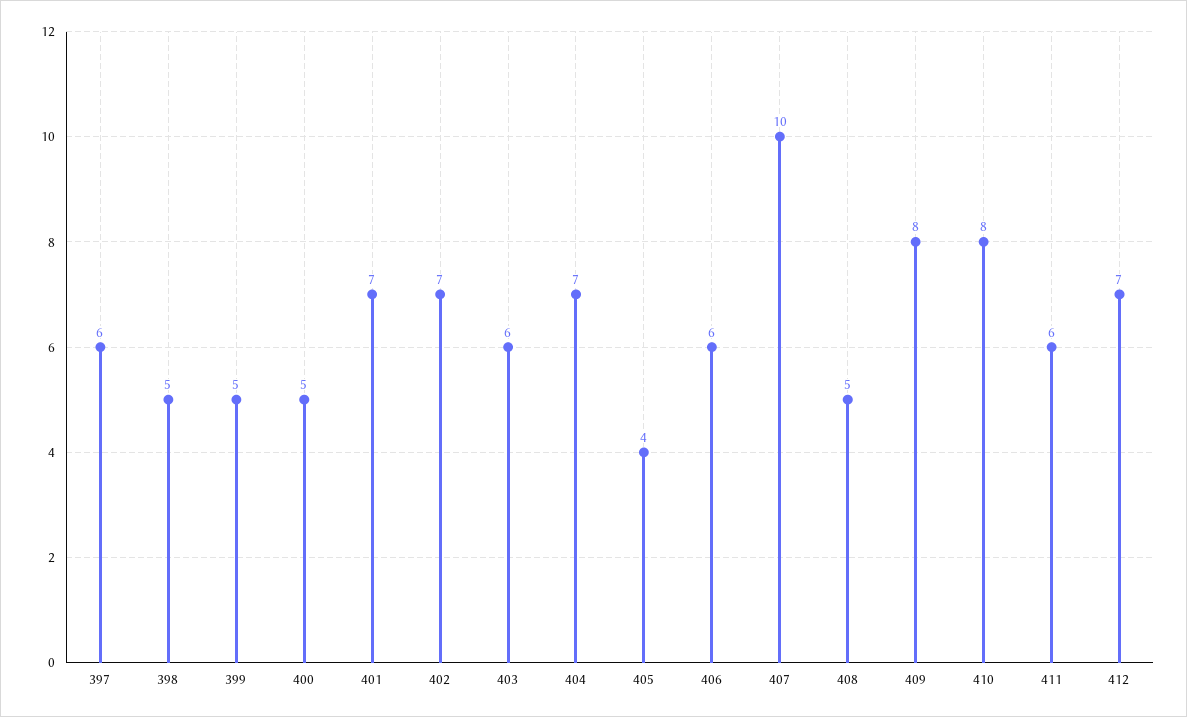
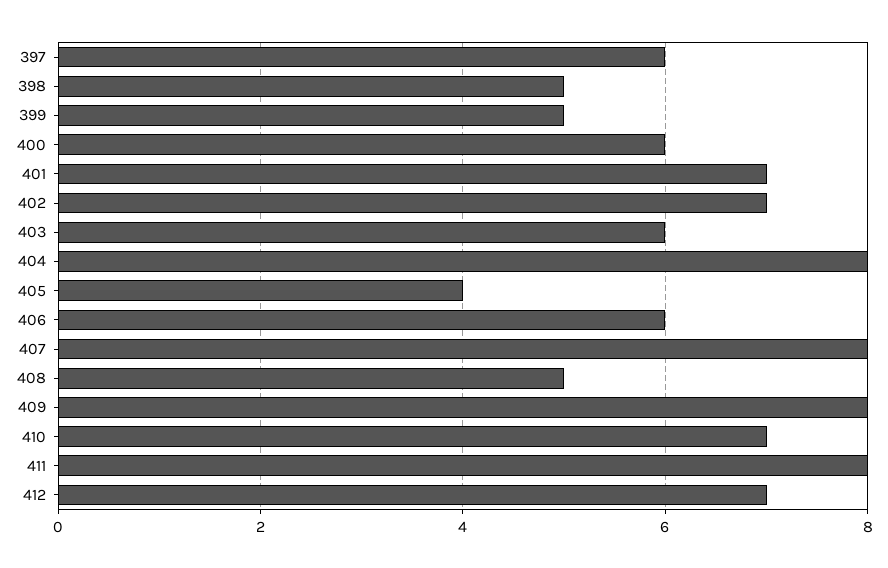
  {
    "397": 6,
    "398": 5,
    "399": 5,
-   "400": 5,
+   "400": 6,
    "401": 7,
    "402": 7,
    "403": 6,
-   "404": 7,
+   "404": 8,
    "405": 4,
    "406": 6,
-   "407": 10,
+   "407": 8,
    "408": 5,
    "409": 8,
-   "410": 8,
+   "410": 7,
-   "411": 6,
+   "411": 8,
    "412": 7
  }

